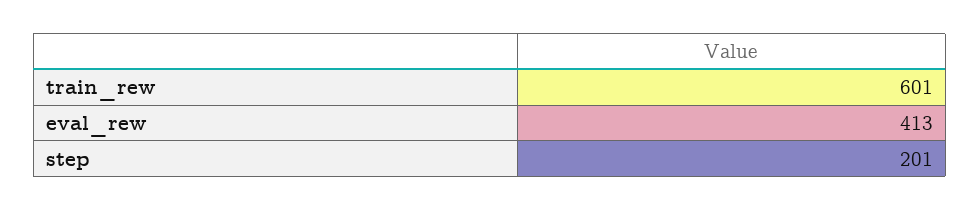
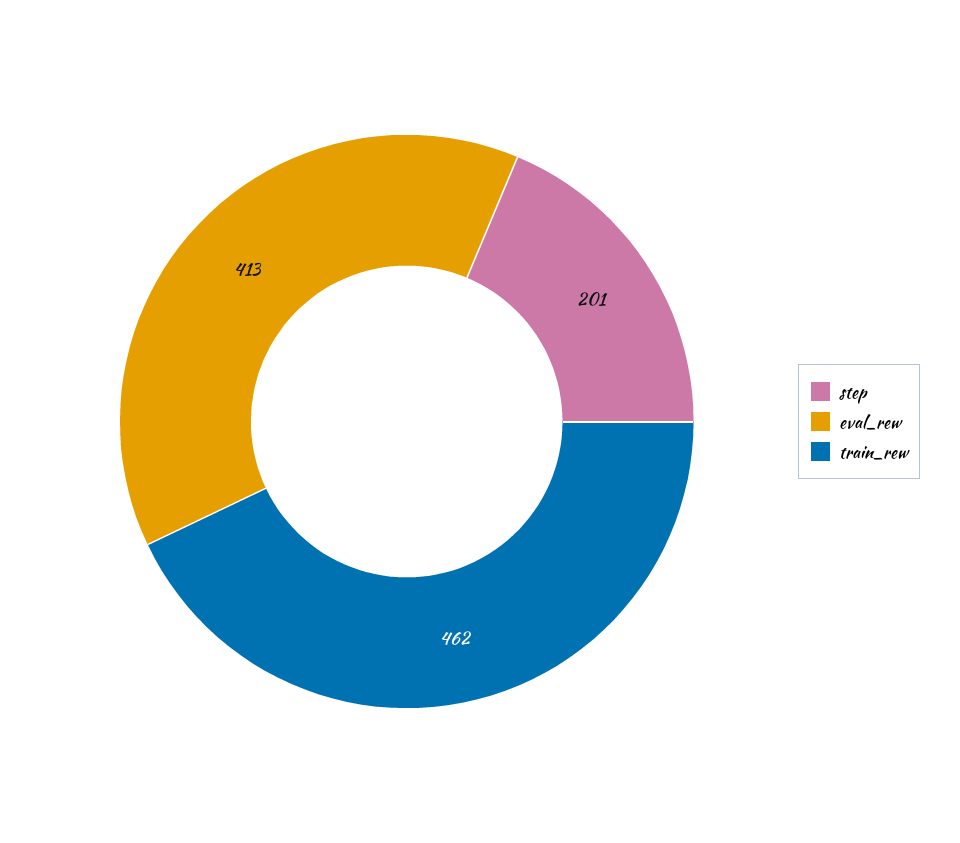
  {
-   "train_rew": 601,
+   "train_rew": 462,
    "eval_rew": 413,
    "step": 201
  }

